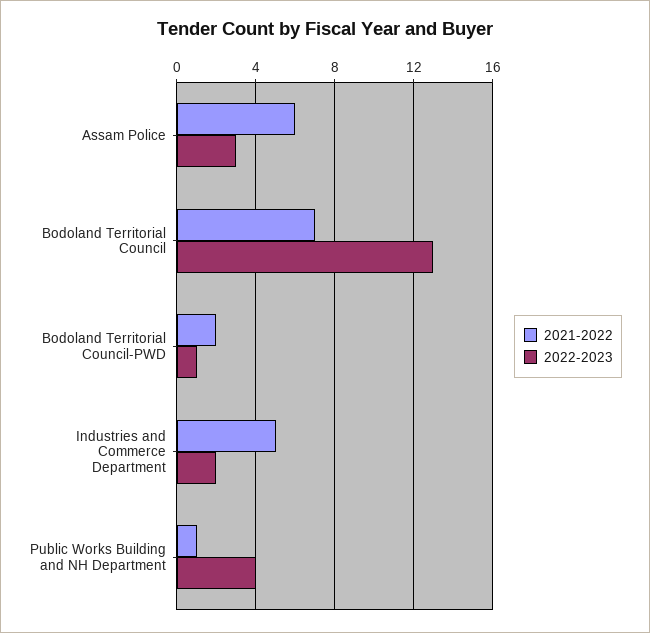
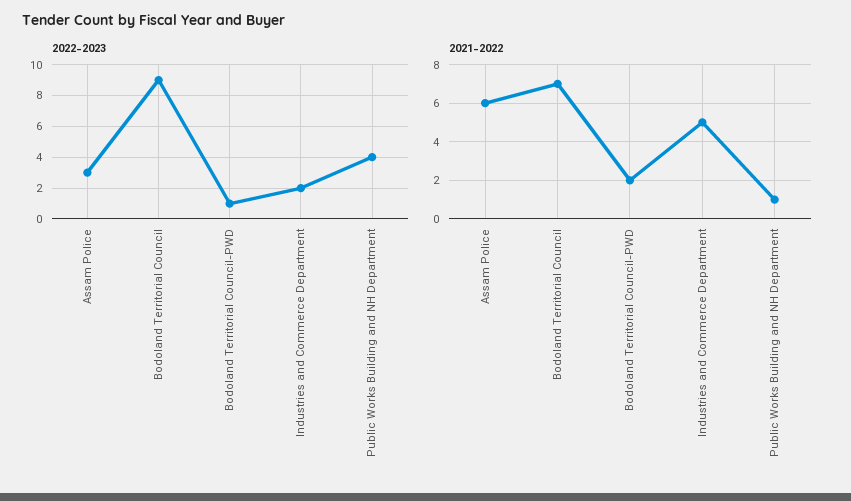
  {
    "2021-2022": {
      "Assam Police": 6,
      "Bodoland Territorial Council": 7,
      "Bodoland Territorial Council-PWD": 2,
      "Industries and Commerce Department": 5,
      "Public Works Building and NH Department": 1
    },
    "2022-2023": {
      "Assam Police": 3,
-     "Bodoland Territorial Council": 13,
+     "Bodoland Territorial Council": 9,
      "Bodoland Territorial Council-PWD": 1,
      "Industries and Commerce Department": 2,
      "Public Works Building and NH Department": 4
    }
  }

